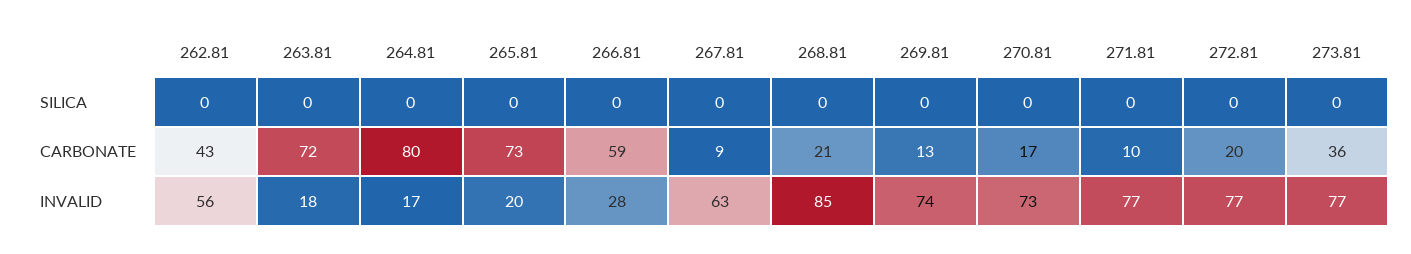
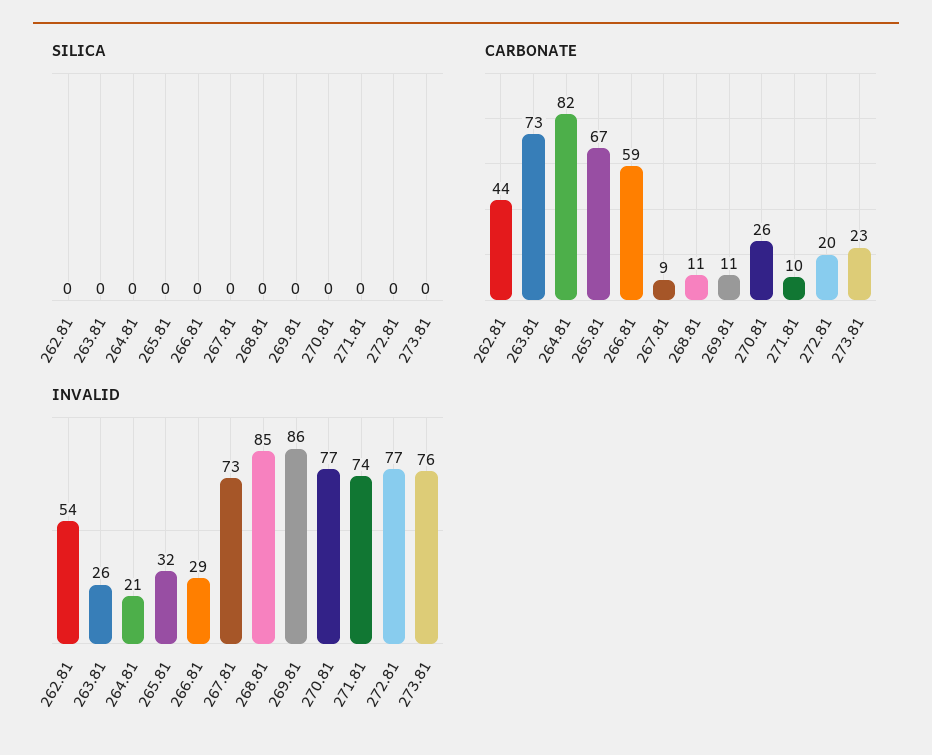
  {
    "SILICA": {
      "262.81": 0,
      "263.81": 0,
      "264.81": 0,
      "265.81": 0,
      "266.81": 0,
      "267.81": 0,
      "268.81": 0,
      "269.81": 0,
      "270.81": 0,
      "271.81": 0,
      "272.81": 0,
      "273.81": 0
    },
    "CARBONATE": {
-     "262.81": 43,
+     "262.81": 44,
-     "263.81": 72,
+     "263.81": 73,
-     "264.81": 80,
+     "264.81": 82,
-     "265.81": 73,
+     "265.81": 67,
      "266.81": 59,
      "267.81": 9,
-     "268.81": 21,
+     "268.81": 11,
-     "269.81": 13,
+     "269.81": 11,
-     "270.81": 17,
+     "270.81": 26,
      "271.81": 10,
      "272.81": 20,
-     "273.81": 36
+     "273.81": 23
    },
    "INVALID": {
-     "262.81": 56,
+     "262.81": 54,
-     "263.81": 18,
+     "263.81": 26,
-     "264.81": 17,
+     "264.81": 21,
-     "265.81": 20,
+     "265.81": 32,
-     "266.81": 28,
+     "266.81": 29,
-     "267.81": 63,
+     "267.81": 73,
      "268.81": 85,
-     "269.81": 74,
+     "269.81": 86,
-     "270.81": 73,
+     "270.81": 77,
-     "271.81": 77,
+     "271.81": 74,
      "272.81": 77,
-     "273.81": 77
+     "273.81": 76
    }
  }

